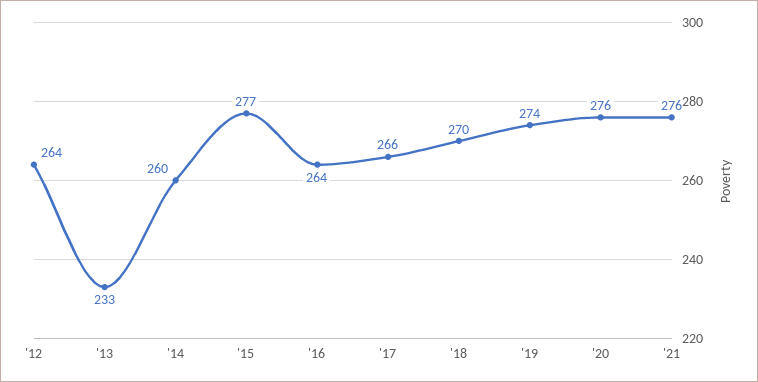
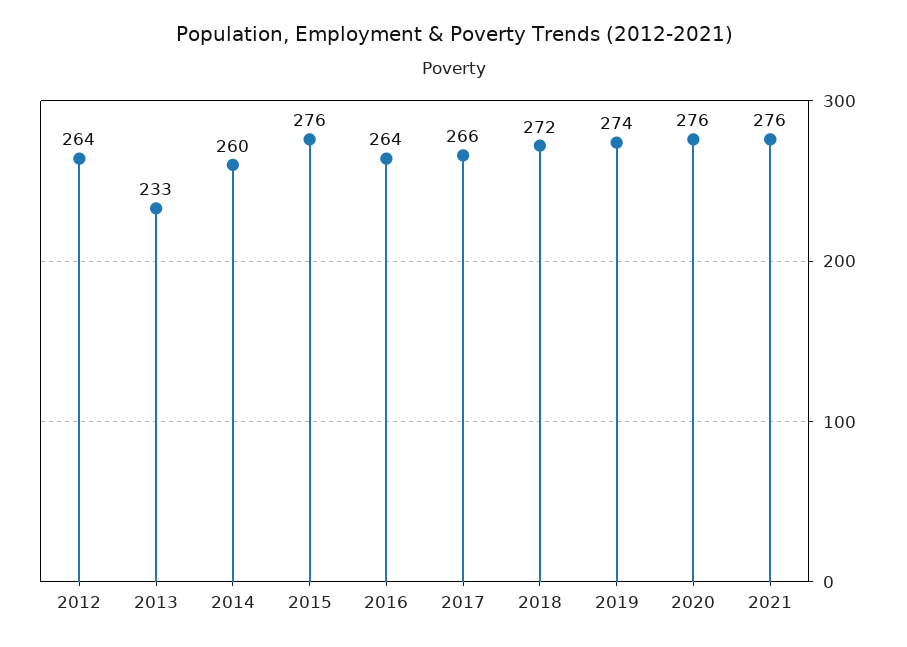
  {
    "'12": 264,
    "'13": 233,
    "'14": 260,
-   "'15": 277,
+   "'15": 276,
    "'16": 264,
    "'17": 266,
-   "'18": 270,
+   "'18": 272,
    "'19": 274,
    "'20": 276,
    "'21": 276
  }

